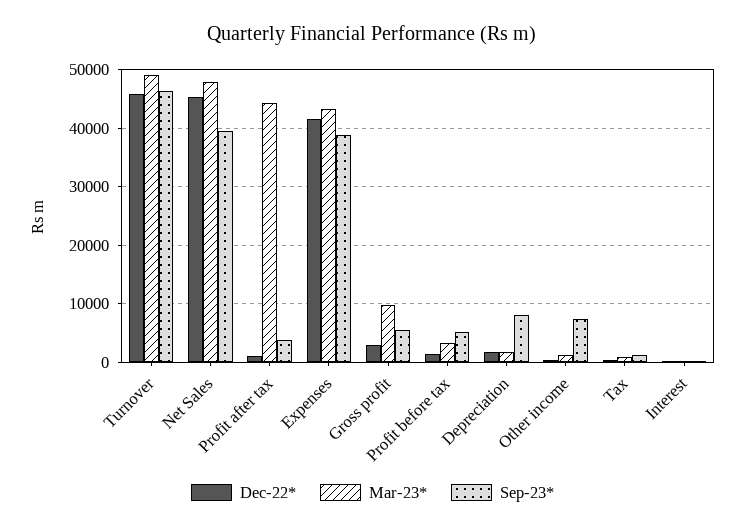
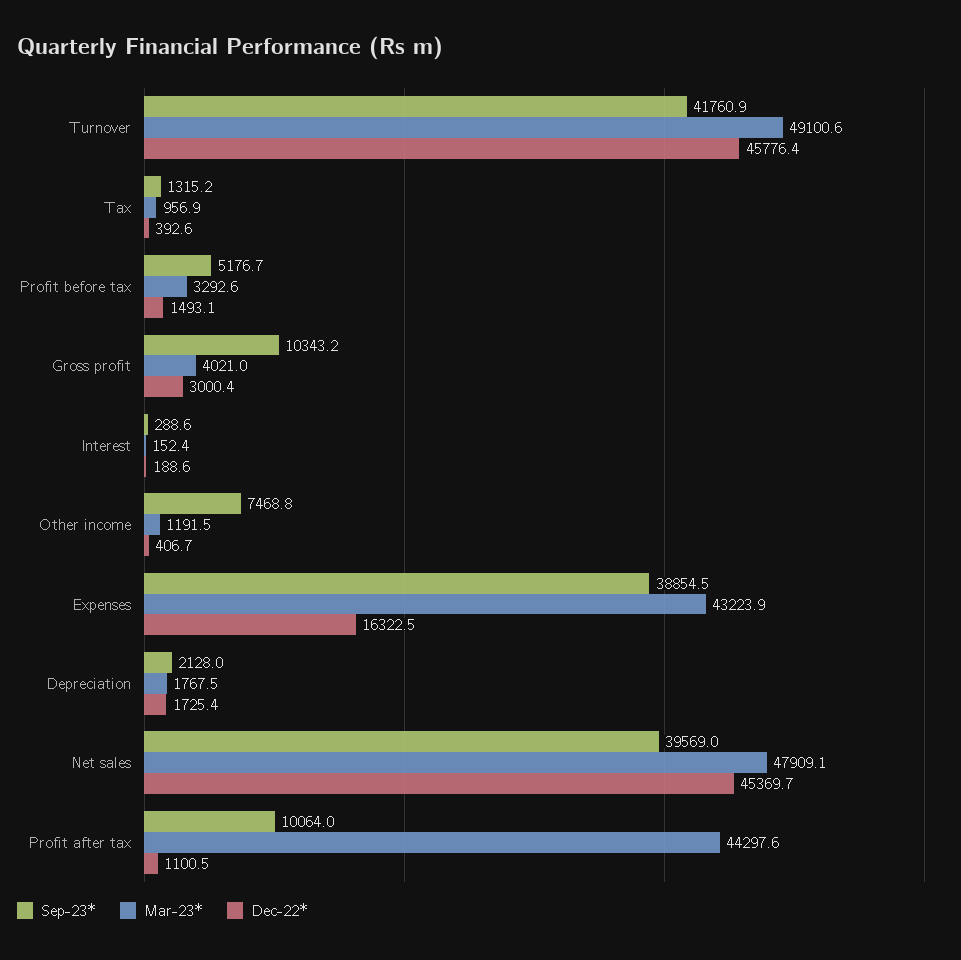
  {
    "Dec-22*": {
      "Turnover": 45776.4,
      "Net Sales": 45369.7,
      "Profit after tax": 1100.5,
-     "Expenses": 42000,
+     "Expenses": 16322.5,
      "Gross profit": 3000.4,
      "Profit before tax": 1493.1,
      "Depreciation": 1725.4,
      "Other income": 406.7,
      "Tax": 392.6,
      "Interest": 188.6
    },
    "Mar-23*": {
      "Turnover": 49100.6,
      "Net Sales": 47909.1,
      "Profit after tax": 44297.6,
      "Expenses": 43223.9,
-     "Gross profit": 10000,
+     "Gross profit": 4021,
      "Profit before tax": 3292.6,
      "Depreciation": 1767.5,
      "Other income": 1191.5,
      "Tax": 956.9,
      "Interest": 152.4
    },
    "Sep-23*": {
-     "Turnover": 46000,
+     "Turnover": 41760.9,
      "Net Sales": 39569,
-     "Profit after tax": 4000,
+     "Profit after tax": 10064,
      "Expenses": 38854.5,
-     "Gross profit": 6000,
+     "Gross profit": 10343.2,
      "Profit before tax": 5176.7,
-     "Depreciation": 8000,
+     "Depreciation": 2128,
      "Other income": 7468.8,
      "Tax": 1315.2,
      "Interest": 288.6
    }
  }

